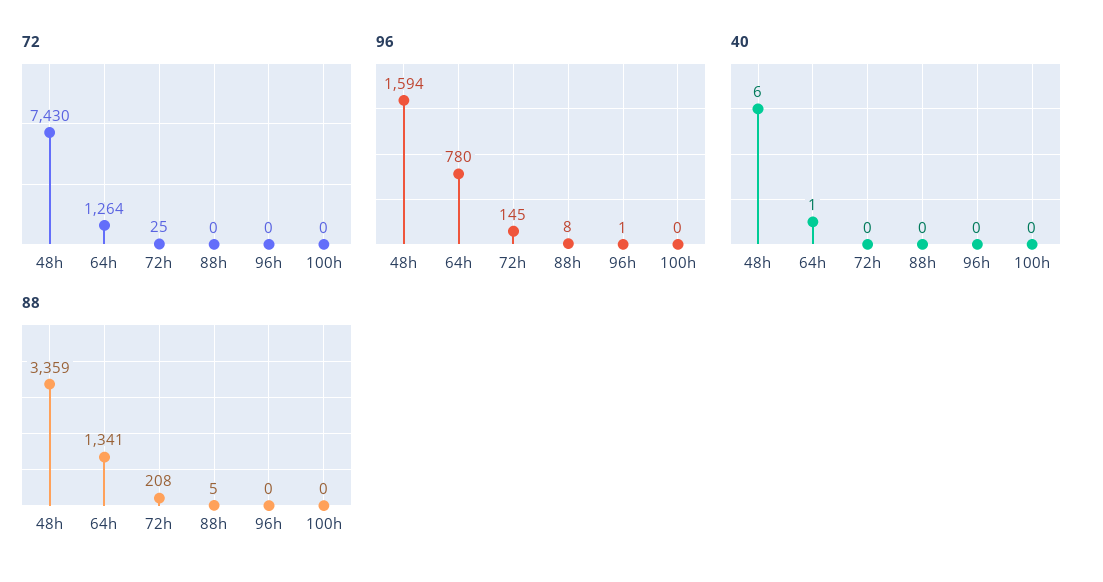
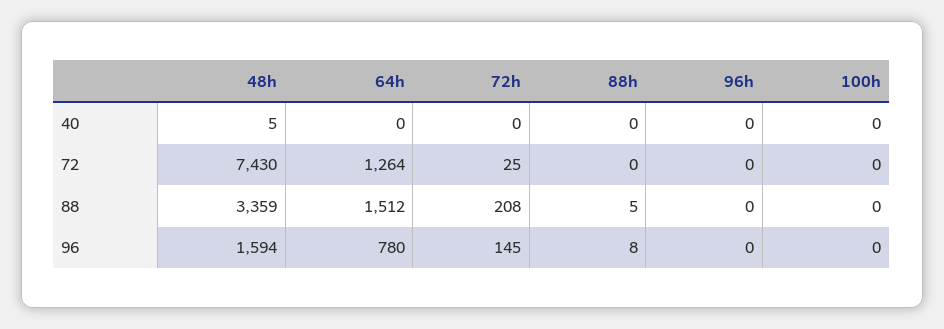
  {
    "72": {
      "48h": 7430,
      "64h": 1264,
      "72h": 25,
      "88h": 0,
      "96h": 0,
      "100h": 0
    },
    "96": {
      "48h": 1594,
      "64h": 780,
      "72h": 145,
      "88h": 8,
-     "96h": 1,
+     "96h": 0,
      "100h": 0
    },
    "40": {
-     "48h": 6,
+     "48h": 5,
-     "64h": 1,
+     "64h": 0,
      "72h": 0,
      "88h": 0,
      "96h": 0,
      "100h": 0
    },
    "88": {
      "48h": 3359,
-     "64h": 1341,
+     "64h": 1512,
      "72h": 208,
      "88h": 5,
      "96h": 0,
      "100h": 0
    }
  }

